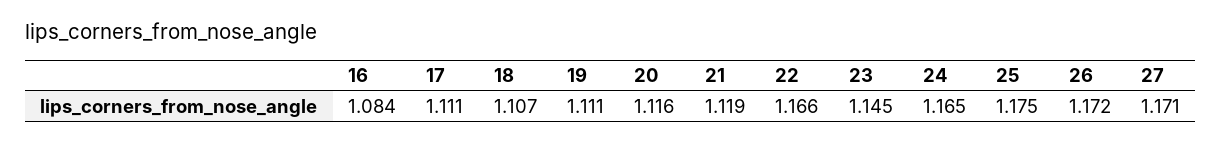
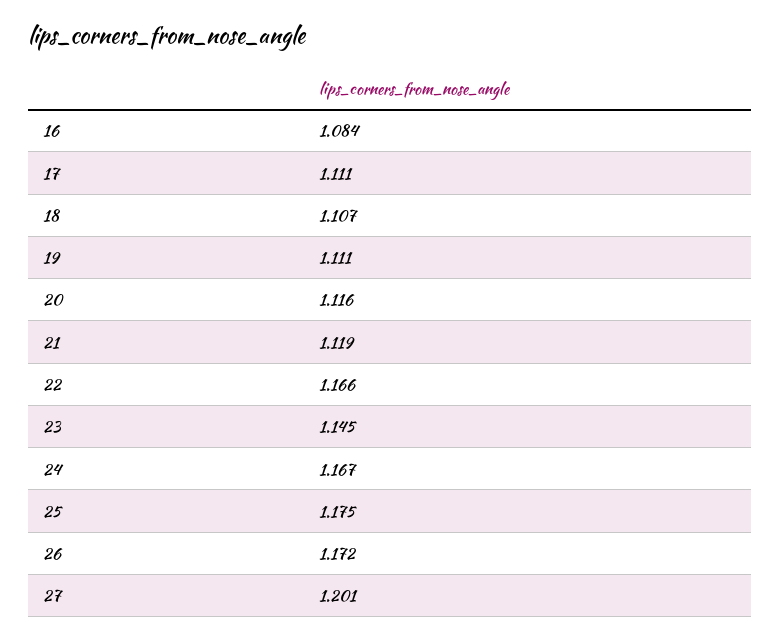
  {
    "16": 1.084,
    "17": 1.111,
    "18": 1.107,
    "19": 1.111,
    "20": 1.116,
    "21": 1.119,
    "22": 1.166,
    "23": 1.145,
-   "24": 1.165,
+   "24": 1.167,
    "25": 1.175,
    "26": 1.172,
-   "27": 1.171
+   "27": 1.201
  }

